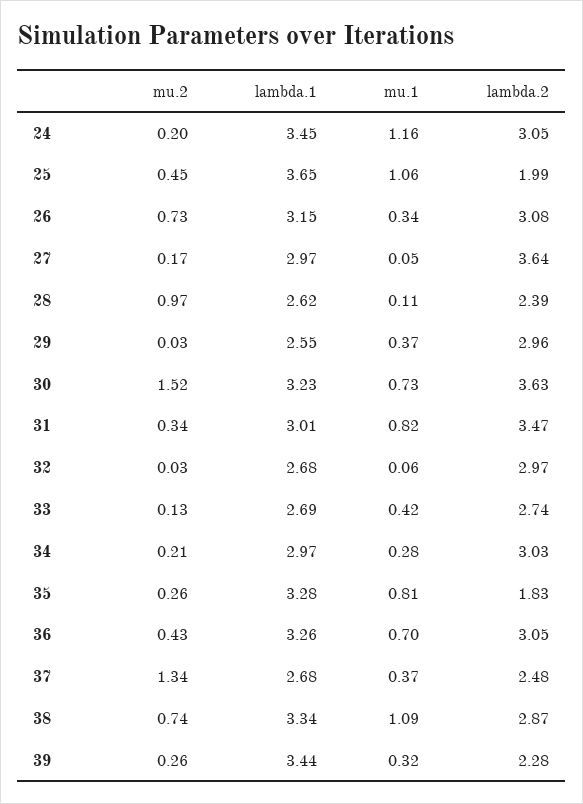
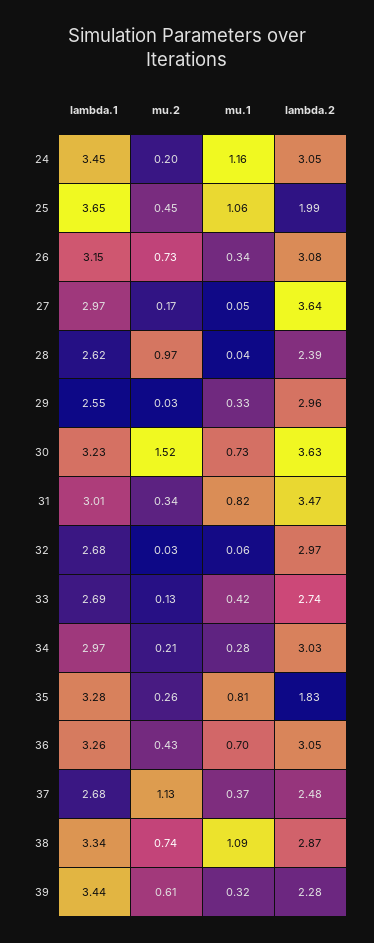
  {
    "mu.2": {
      "24": 0.2,
      "25": 0.45,
      "26": 0.73,
      "27": 0.17,
      "28": 0.97,
      "29": 0.03,
      "30": 1.52,
      "31": 0.34,
      "32": 0.03,
      "33": 0.13,
      "34": 0.21,
      "35": 0.26,
      "36": 0.43,
-     "37": 1.34,
+     "37": 1.13,
      "38": 0.74,
-     "39": 0.26
+     "39": 0.61
    },
    "lambda.1": {
      "24": 3.45,
      "25": 3.65,
      "26": 3.15,
      "27": 2.97,
      "28": 2.62,
      "29": 2.55,
      "30": 3.23,
      "31": 3.01,
      "32": 2.68,
      "33": 2.69,
      "34": 2.97,
      "35": 3.28,
      "36": 3.26,
      "37": 2.68,
      "38": 3.34,
      "39": 3.44
    },
    "mu.1": {
      "24": 1.16,
      "25": 1.06,
      "26": 0.34,
      "27": 0.05,
-     "28": 0.11,
+     "28": 0.04,
-     "29": 0.37,
+     "29": 0.33,
      "30": 0.73,
      "31": 0.82,
      "32": 0.06,
      "33": 0.42,
      "34": 0.28,
      "35": 0.81,
      "36": 0.7,
      "37": 0.37,
      "38": 1.09,
      "39": 0.32
    },
    "lambda.2": {
      "24": 3.05,
      "25": 1.99,
      "26": 3.08,
      "27": 3.64,
      "28": 2.39,
      "29": 2.96,
      "30": 3.63,
      "31": 3.47,
      "32": 2.97,
      "33": 2.74,
      "34": 3.03,
      "35": 1.83,
      "36": 3.05,
      "37": 2.48,
      "38": 2.87,
      "39": 2.28
    }
  }

